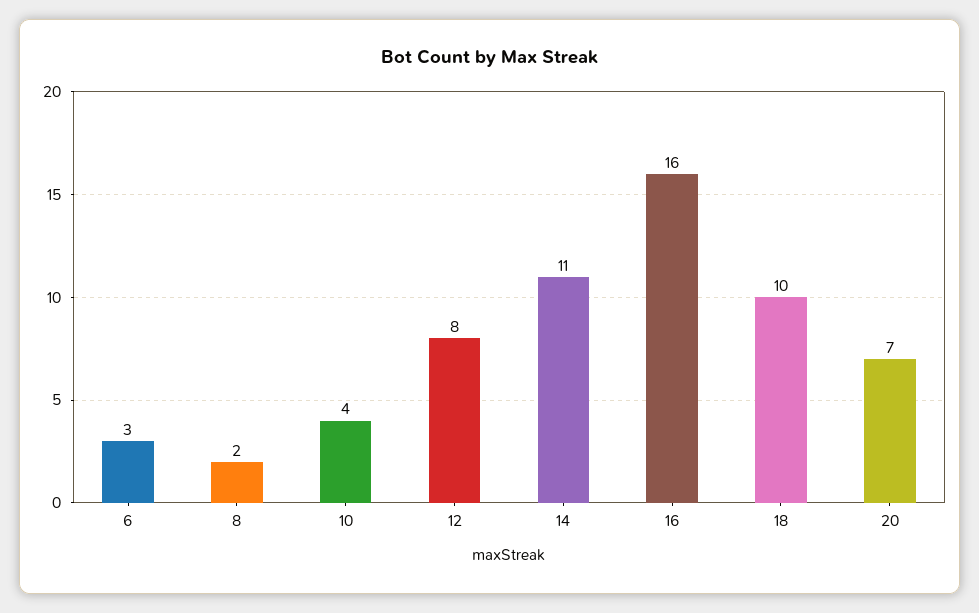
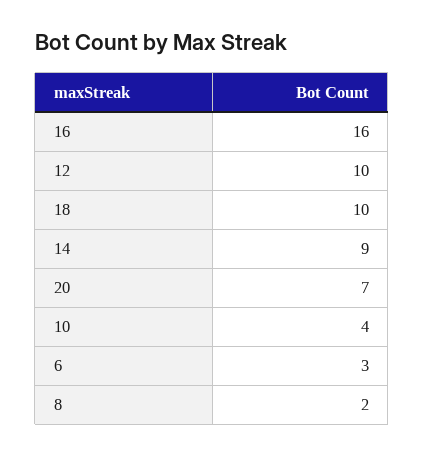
  {
    "6": 3,
    "8": 2,
    "10": 4,
-   "12": 8,
+   "12": 10,
-   "14": 11,
+   "14": 9,
    "16": 16,
    "18": 10,
    "20": 7
  }

